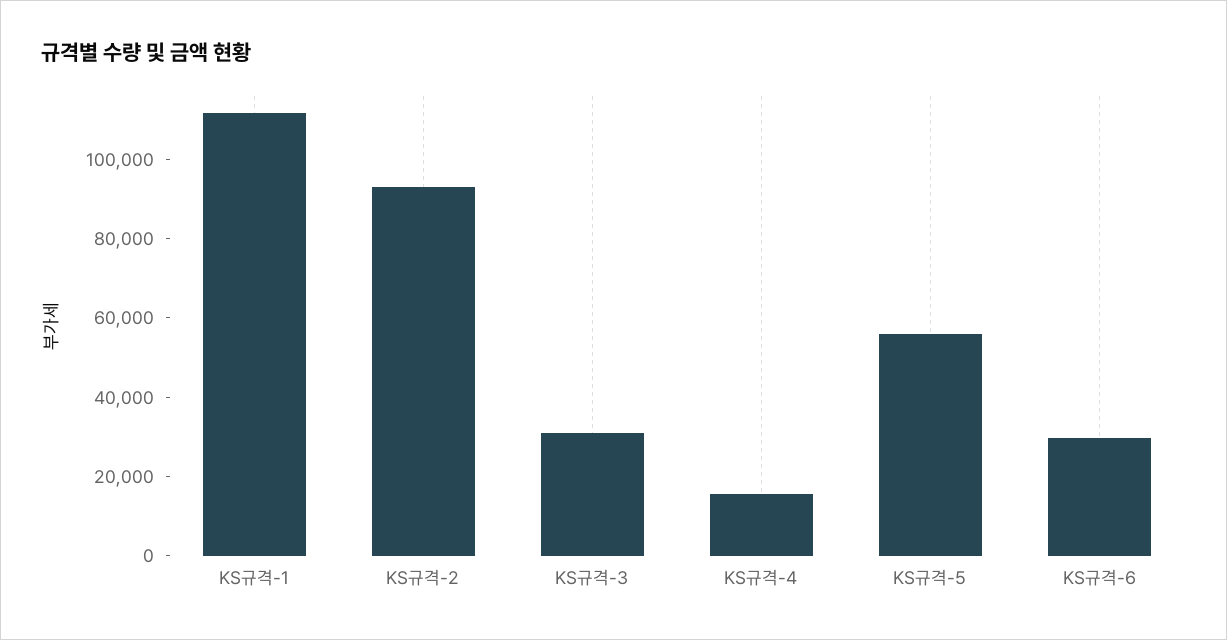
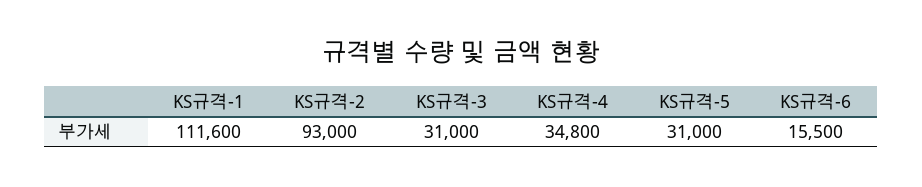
  {
    "KS규격-1": 111600,
    "KS규격-2": 93000,
    "KS규격-3": 31000,
-   "KS규격-4": 15000,
+   "KS규격-4": 34800,
-   "KS규격-5": 55000,
+   "KS규격-5": 31000,
-   "KS규격-6": 30000
+   "KS규격-6": 15500
  }

